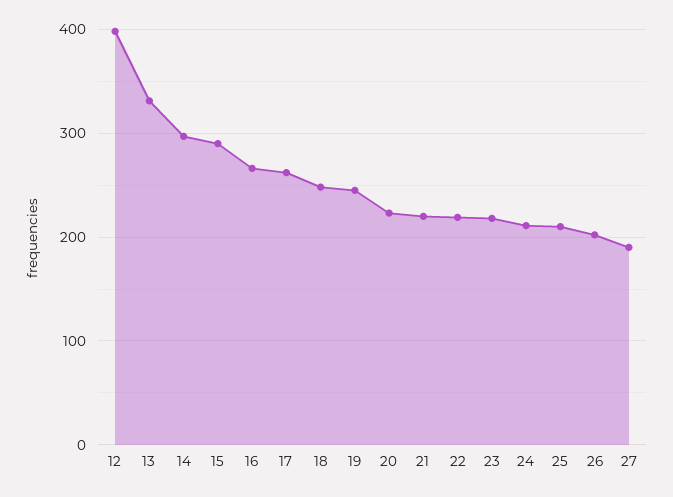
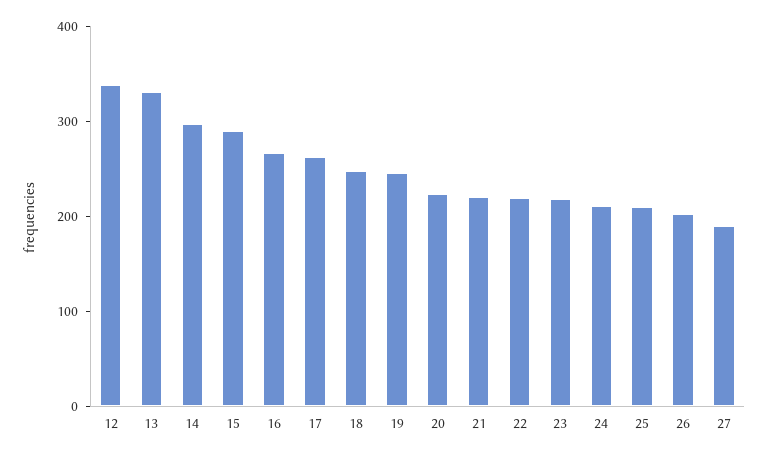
  {
-   "12": 400,
+   "12": 340,
    "13": 330,
    "14": 300,
    "15": 290,
    "16": 270,
    "17": 260,
    "18": 250,
    "19": 250,
    "20": 220,
    "21": 220,
    "22": 220,
    "23": 220,
    "24": 210,
    "25": 210,
    "26": 200,
    "27": 190
  }

